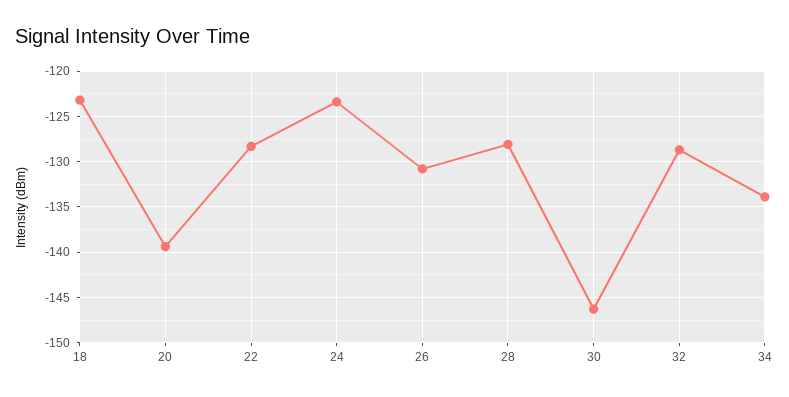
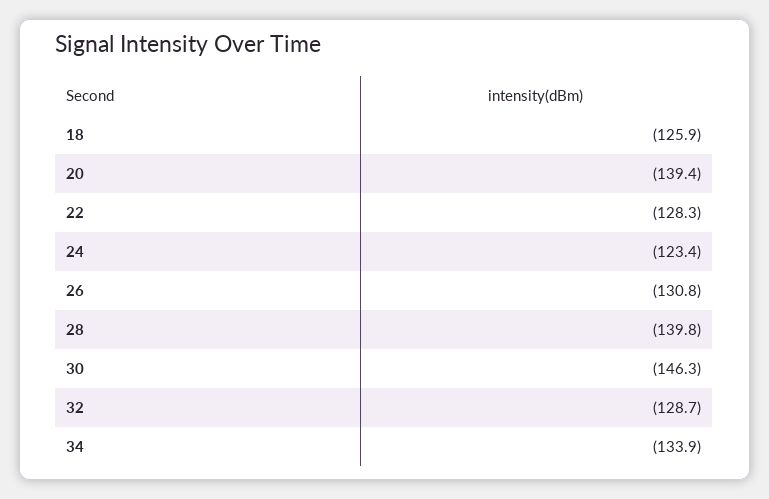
  {
-   "18": -123,
+   "18": -125.9,
    "20": -139.4,
    "22": -128.3,
    "24": -123.4,
    "26": -130.8,
-   "28": -128,
+   "28": -139.8,
    "30": -146.3,
    "32": -128.7,
    "34": -133.9
  }

